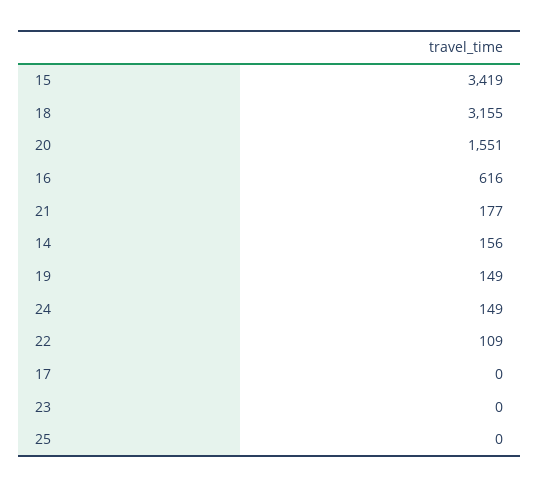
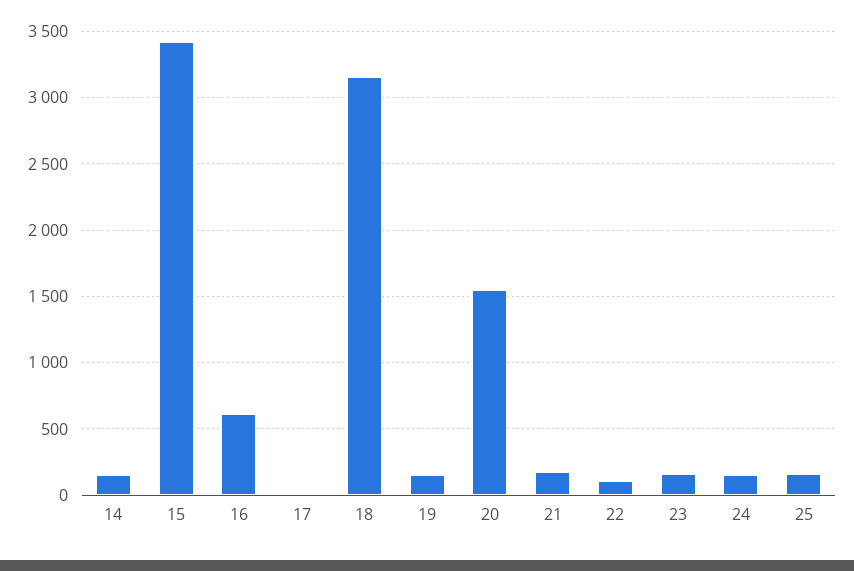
  {
    "15": 3419,
    "18": 3155,
    "20": 1551,
    "16": 616,
    "21": 177,
    "14": 156,
    "19": 149,
    "24": 149,
    "22": 109,
    "17": 0,
-   "23": 0,
+   "23": 150,
-   "25": 0
+   "25": 150
  }

